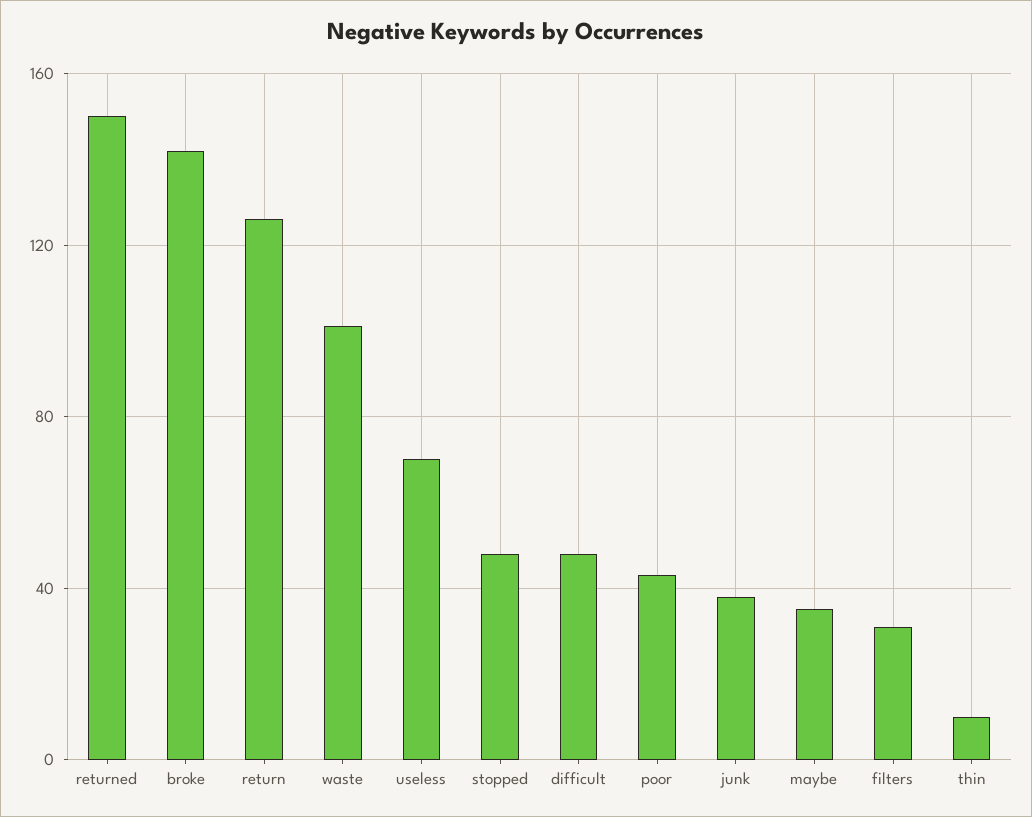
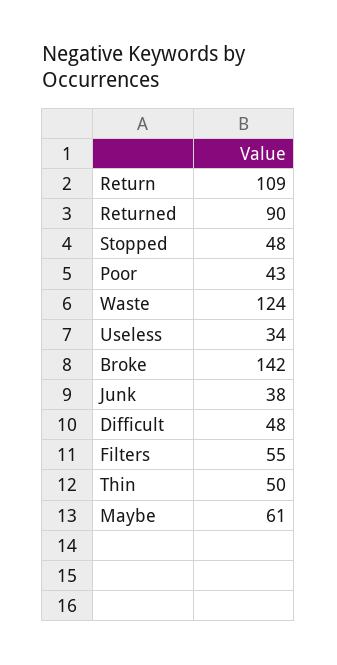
  {
-   "returned": 150,
+   "returned": 90,
    "broke": 142,
-   "return": 125,
+   "return": 109,
-   "waste": 100,
+   "waste": 124,
-   "useless": 70,
+   "useless": 34,
    "stopped": 48,
    "difficult": 48,
    "poor": 43,
    "junk": 38,
-   "maybe": 35,
+   "maybe": 61,
-   "filters": 30,
+   "filters": 55,
-   "thin": 10
+   "thin": 50
  }

